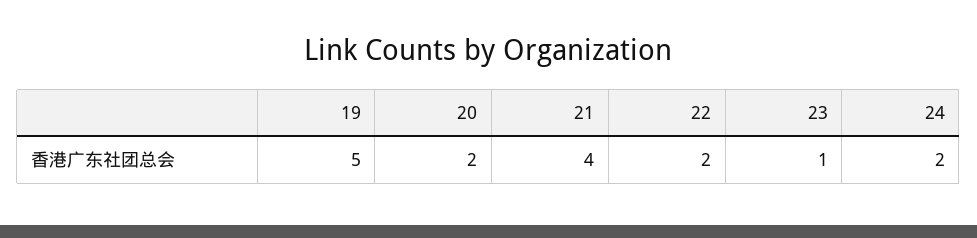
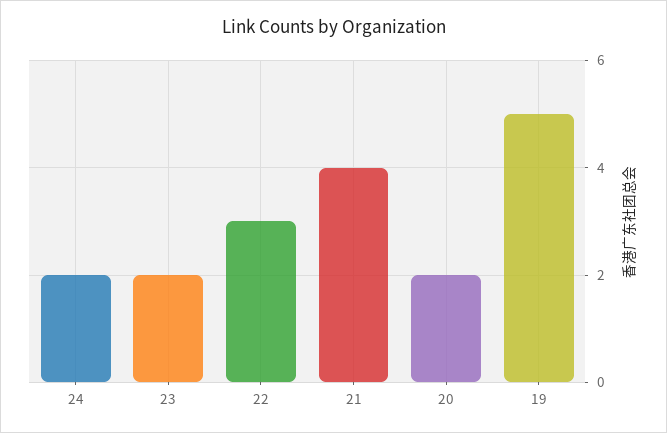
  {
    "19": 5,
    "20": 2,
    "21": 4,
-   "22": 2,
+   "22": 3,
-   "23": 1,
+   "23": 2,
    "24": 2
  }

